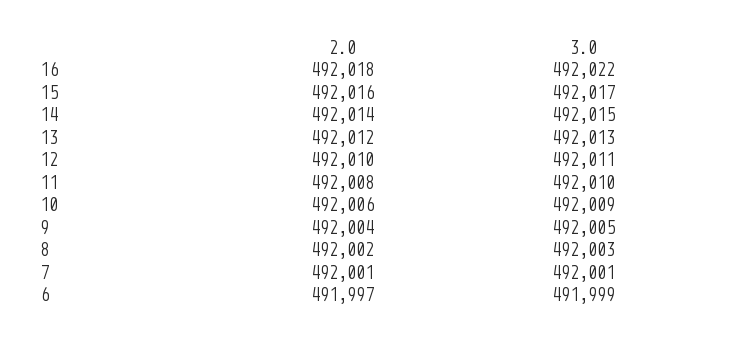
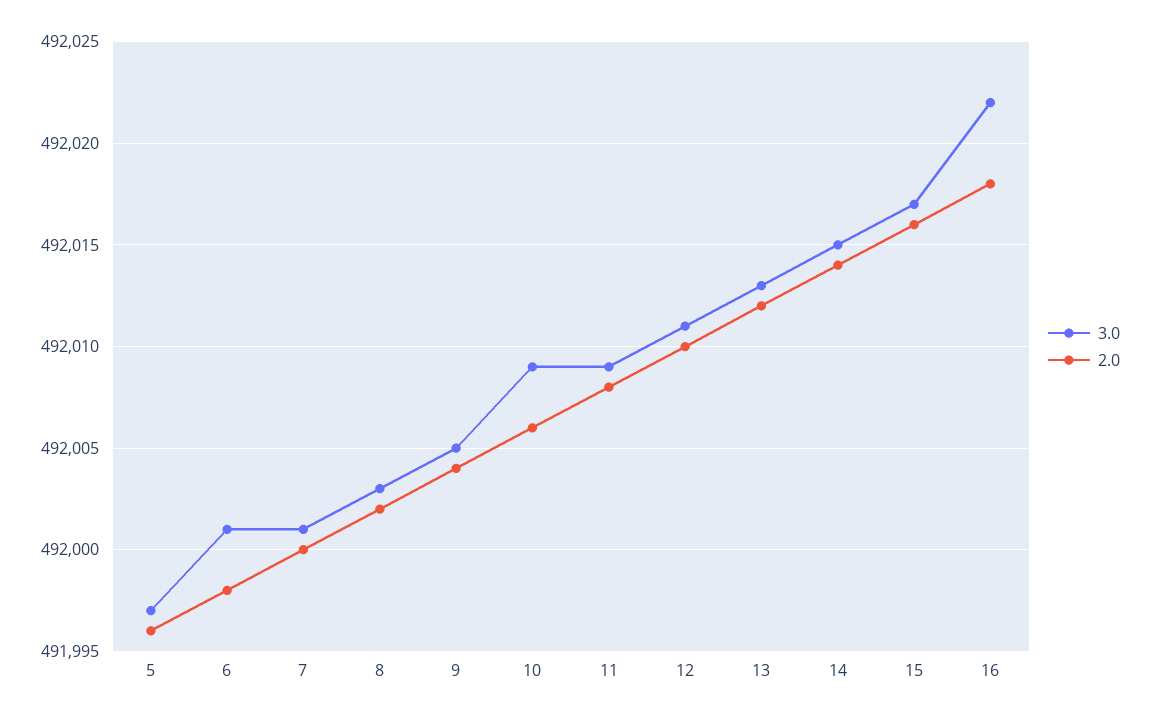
  {
    "2.0": {
      "16": 492018,
      "15": 492016,
      "14": 492014,
      "13": 492012,
      "12": 492010,
      "11": 492008,
      "10": 492006,
      "9": 492004,
      "8": 492002,
-     "7": 492001,
+     "7": 492000,
-     "6": 491997
+     "6": 491998,
+     "5": 491996
    },
    "3.0": {
      "16": 492022,
      "15": 492017,
      "14": 492015,
      "13": 492013,
      "12": 492011,
-     "11": 492010,
+     "11": 492009,
      "10": 492009,
      "9": 492005,
      "8": 492003,
      "7": 492001,
-     "6": 491999
+     "6": 492001,
+     "5": 491997
    }
  }

